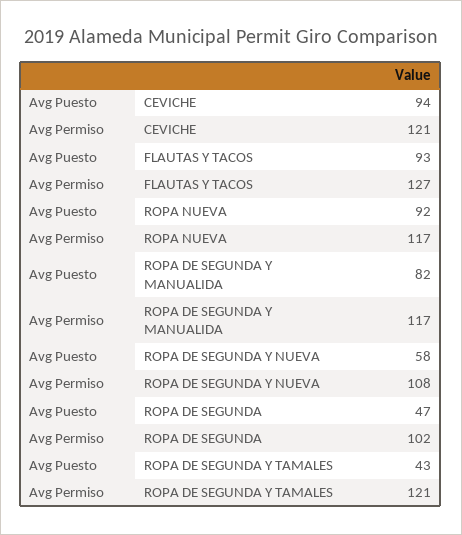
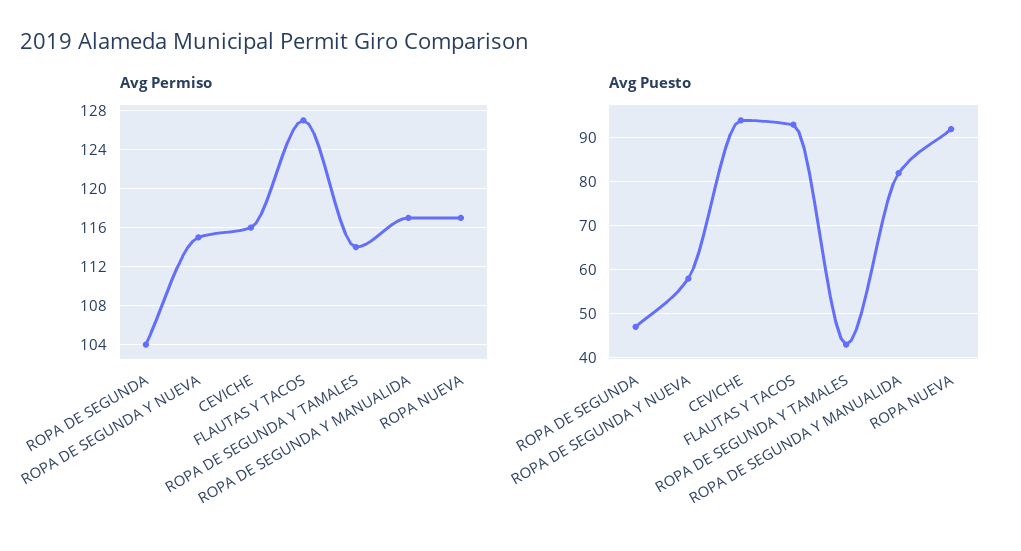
  {
    "Avg Puesto": {
      "CEVICHE": 94,
      "FLAUTAS Y TACOS": 93,
      "ROPA NUEVA": 92,
      "ROPA DE SEGUNDA Y MANUALIDA": 82,
      "ROPA DE SEGUNDA Y NUEVA": 58,
      "ROPA DE SEGUNDA": 47,
      "ROPA DE SEGUNDA Y TAMALES": 43
    },
    "Avg Permiso": {
-     "CEVICHE": 121,
+     "CEVICHE": 116,
      "FLAUTAS Y TACOS": 127,
      "ROPA NUEVA": 117,
      "ROPA DE SEGUNDA Y MANUALIDA": 117,
-     "ROPA DE SEGUNDA Y NUEVA": 108,
+     "ROPA DE SEGUNDA Y NUEVA": 115,
-     "ROPA DE SEGUNDA": 102,
+     "ROPA DE SEGUNDA": 104,
-     "ROPA DE SEGUNDA Y TAMALES": 121
+     "ROPA DE SEGUNDA Y TAMALES": 114
    }
  }

